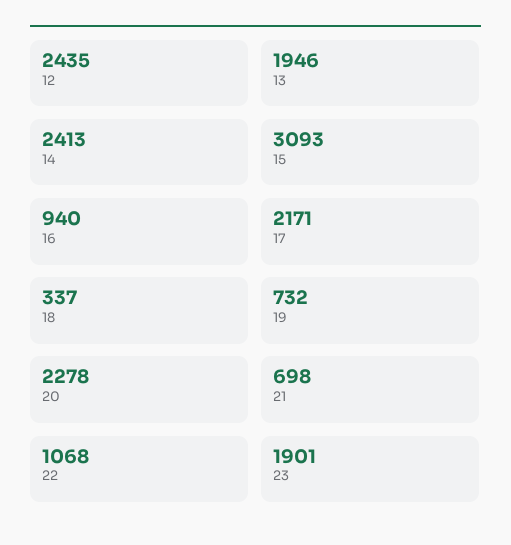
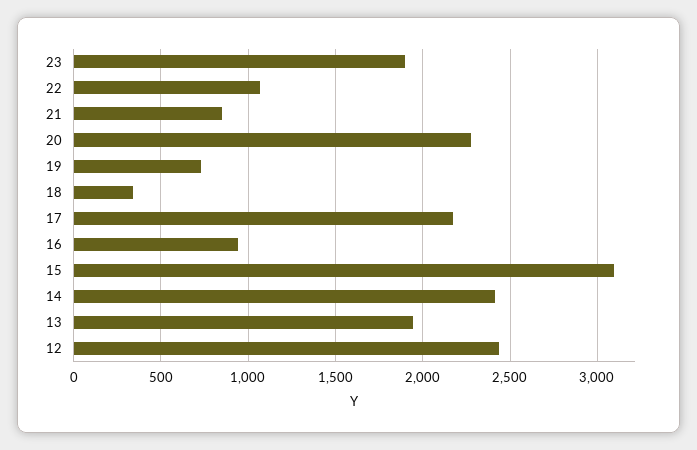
  {
    "12": 2435,
    "13": 1946,
    "14": 2413,
    "15": 3093,
    "16": 940,
    "17": 2171,
    "18": 337,
    "19": 732,
    "20": 2278,
-   "21": 698,
+   "21": 850,
    "22": 1068,
    "23": 1901
  }

